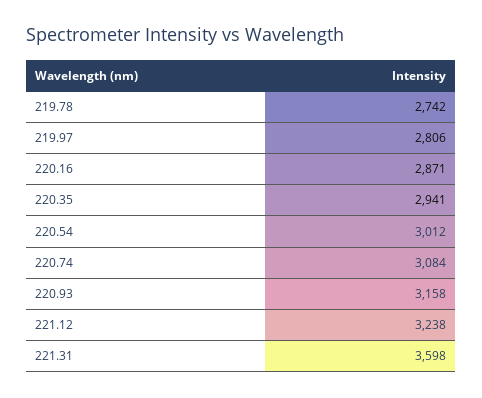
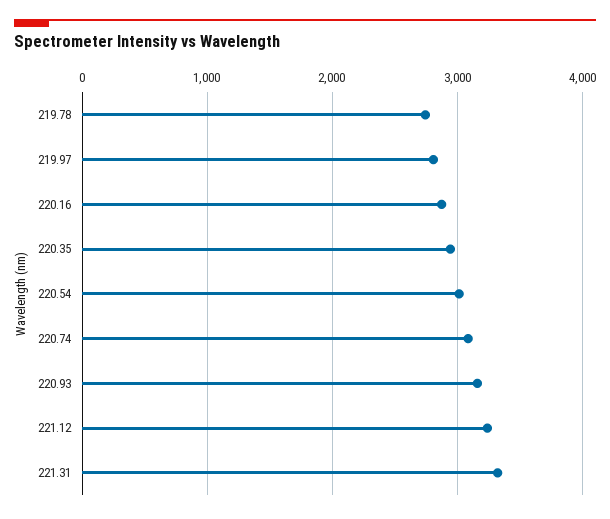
  {
    "219.78": 2742,
    "219.97": 2806,
    "220.16": 2871,
    "220.35": 2941,
    "220.54": 3012,
    "220.74": 3084,
    "220.93": 3158,
    "221.12": 3238,
-   "221.31": 3598
+   "221.31": 3300
  }

